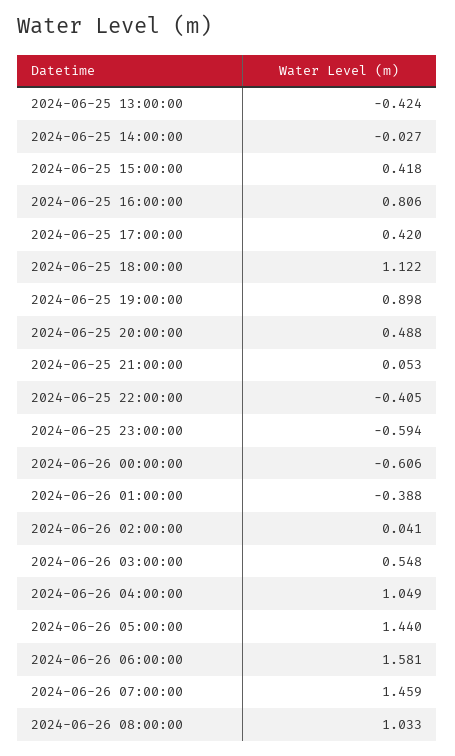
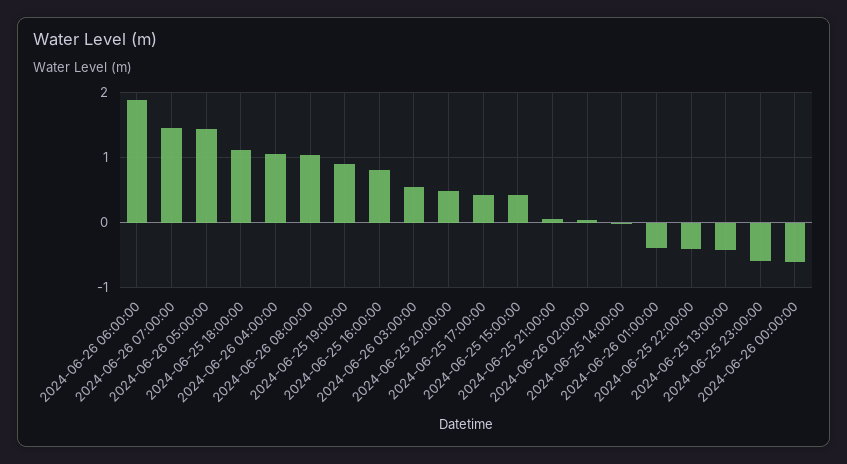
  {
    "2024-06-25 13:00:00": -0.424,
    "2024-06-25 14:00:00": -0.027,
    "2024-06-25 15:00:00": 0.418,
    "2024-06-25 16:00:00": 0.806,
    "2024-06-25 17:00:00": 0.42,
    "2024-06-25 18:00:00": 1.122,
    "2024-06-25 19:00:00": 0.898,
    "2024-06-25 20:00:00": 0.488,
    "2024-06-25 21:00:00": 0.053,
    "2024-06-25 22:00:00": -0.405,
    "2024-06-25 23:00:00": -0.594,
    "2024-06-26 00:00:00": -0.606,
    "2024-06-26 01:00:00": -0.388,
    "2024-06-26 02:00:00": 0.041,
    "2024-06-26 03:00:00": 0.548,
    "2024-06-26 04:00:00": 1.049,
    "2024-06-26 05:00:00": 1.44,
-   "2024-06-26 06:00:00": 1.581,
+   "2024-06-26 06:00:00": 1.9,
    "2024-06-26 07:00:00": 1.459,
    "2024-06-26 08:00:00": 1.033
  }

